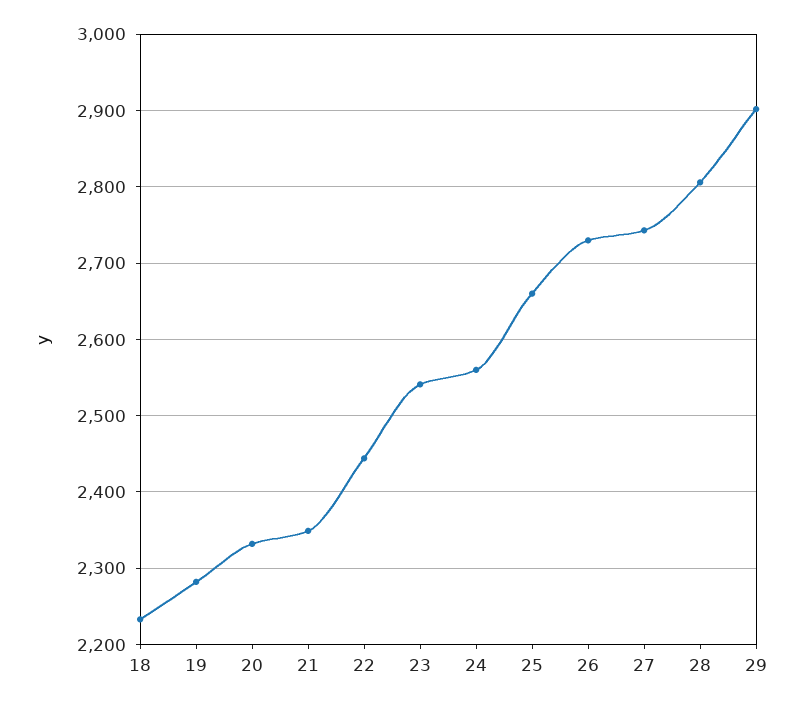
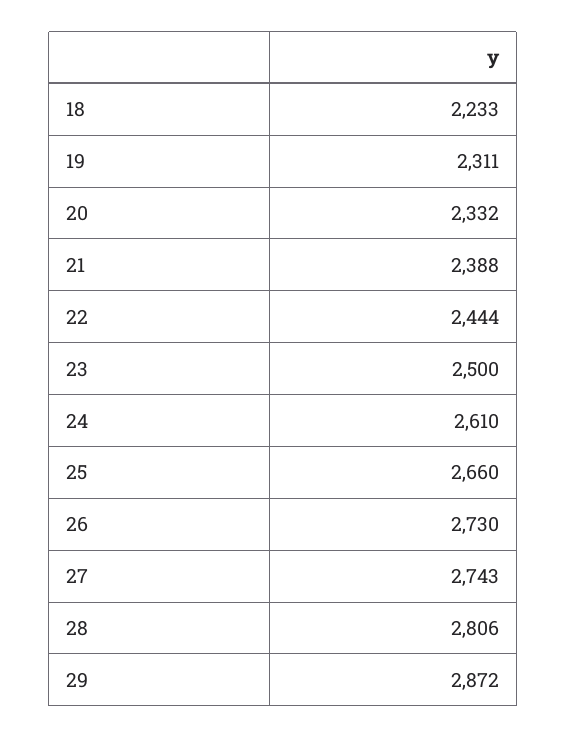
  {
    "18": 2233,
-   "19": 2280,
+   "19": 2311,
    "20": 2332,
-   "21": 2350,
+   "21": 2388,
    "22": 2444,
-   "23": 2540,
+   "23": 2500,
-   "24": 2560,
+   "24": 2610,
    "25": 2660,
    "26": 2730,
    "27": 2743,
    "28": 2806,
-   "29": 2900
+   "29": 2872
  }

